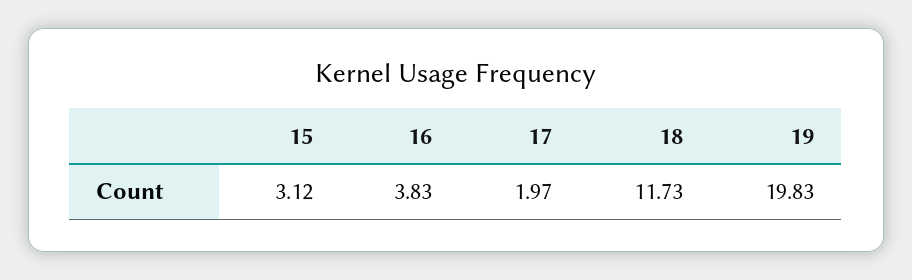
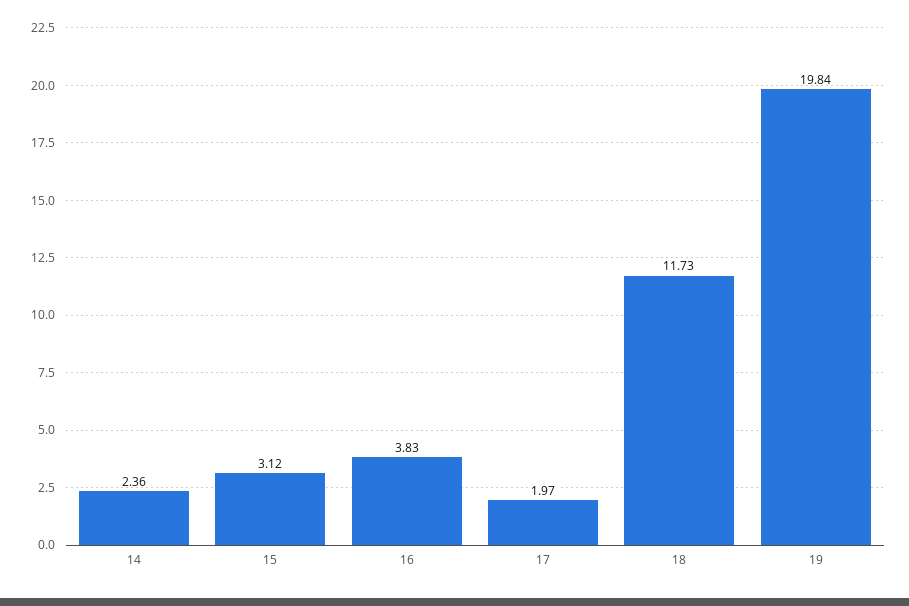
  {
    "15": 3.12,
    "16": 3.83,
    "17": 1.97,
    "18": 11.73,
-   "19": 19.83
+   "19": 19.84,
+   "14": 2.36
  }

